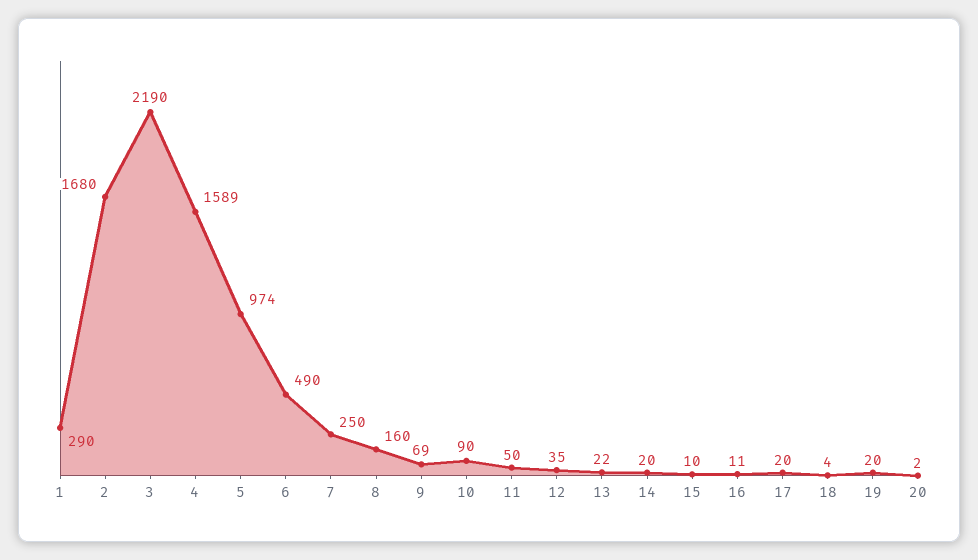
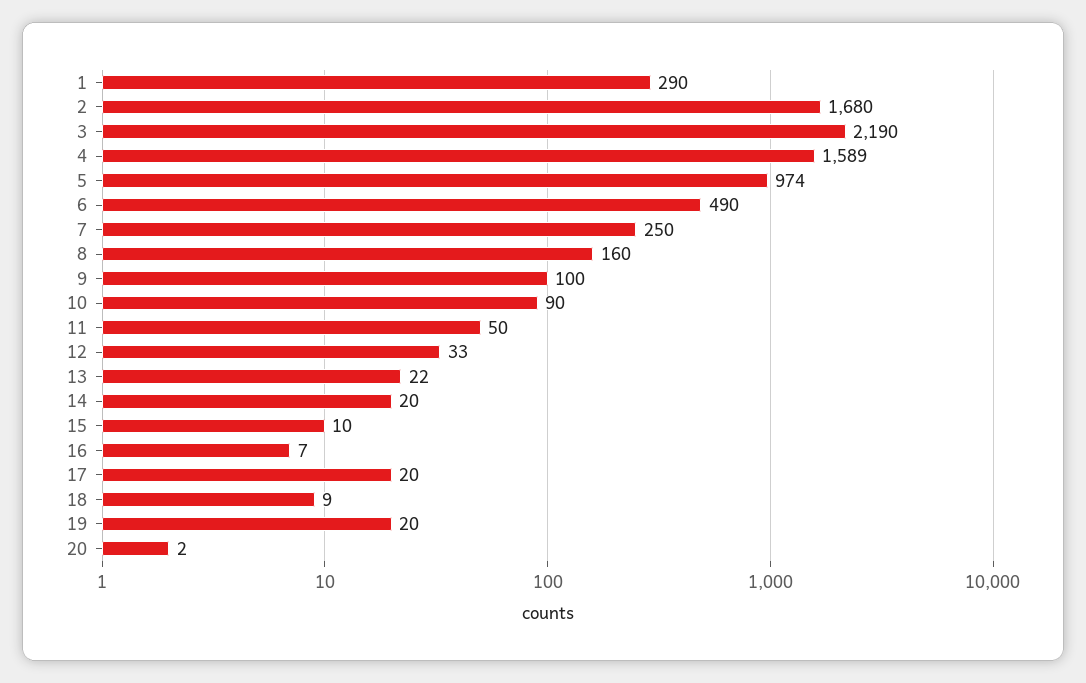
  {
    "1": 290,
    "2": 1680,
    "3": 2190,
    "4": 1589,
    "5": 974,
    "6": 490,
    "7": 250,
    "8": 160,
-   "9": 69,
+   "9": 100,
    "10": 90,
    "11": 50,
-   "12": 35,
+   "12": 33,
    "13": 22,
    "14": 20,
    "15": 10,
-   "16": 11,
+   "16": 7,
    "17": 20,
-   "18": 4,
+   "18": 9,
    "19": 20,
    "20": 2
  }

